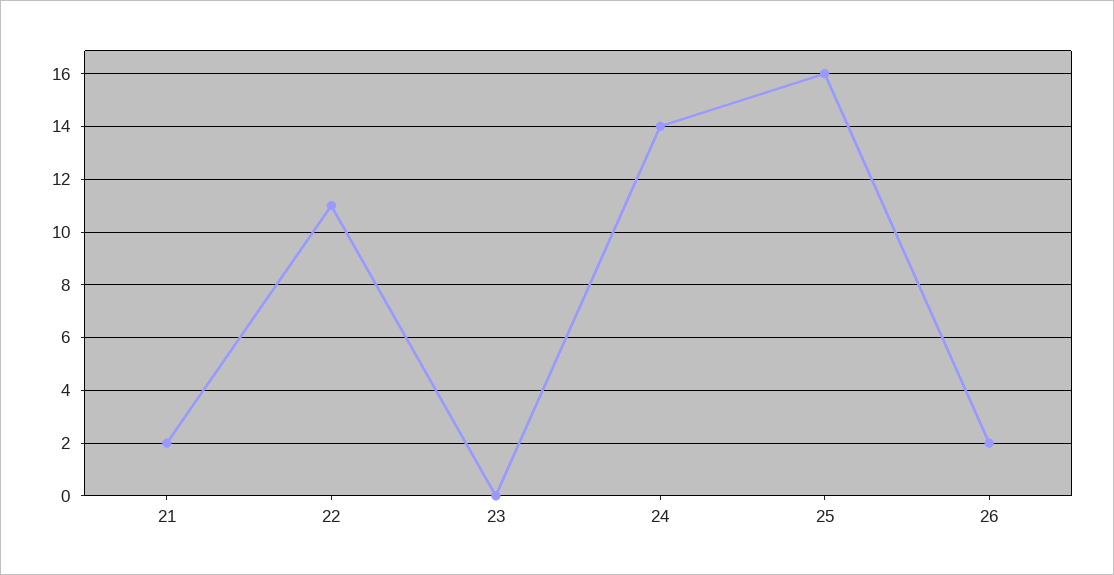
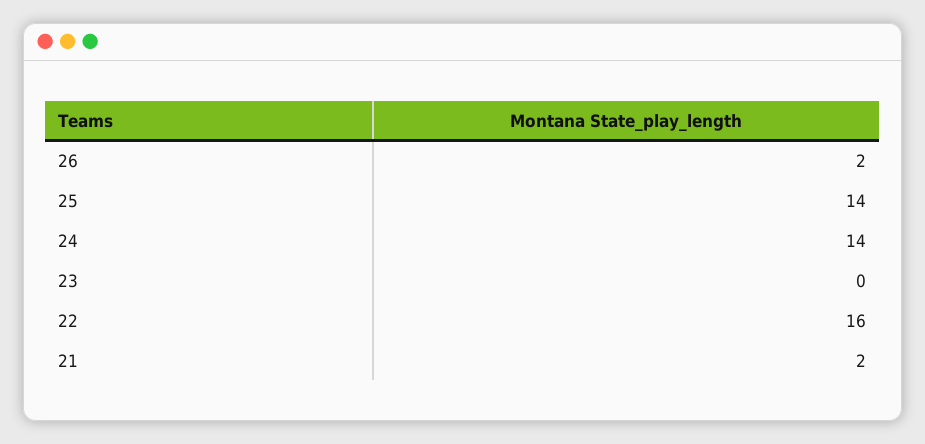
  {
    "21": 2,
-   "22": 11,
+   "22": 16,
    "23": 0,
    "24": 14,
-   "25": 16,
+   "25": 14,
    "26": 2
  }

